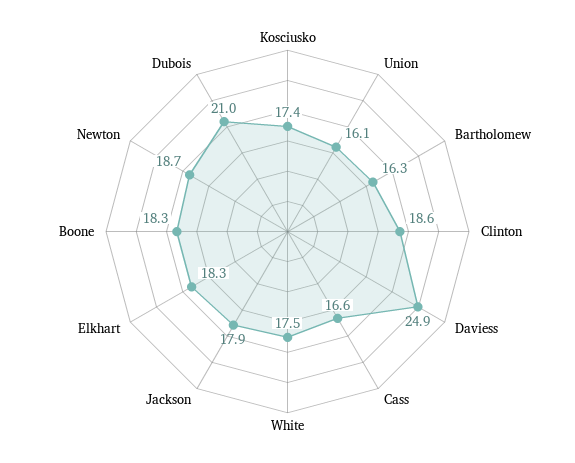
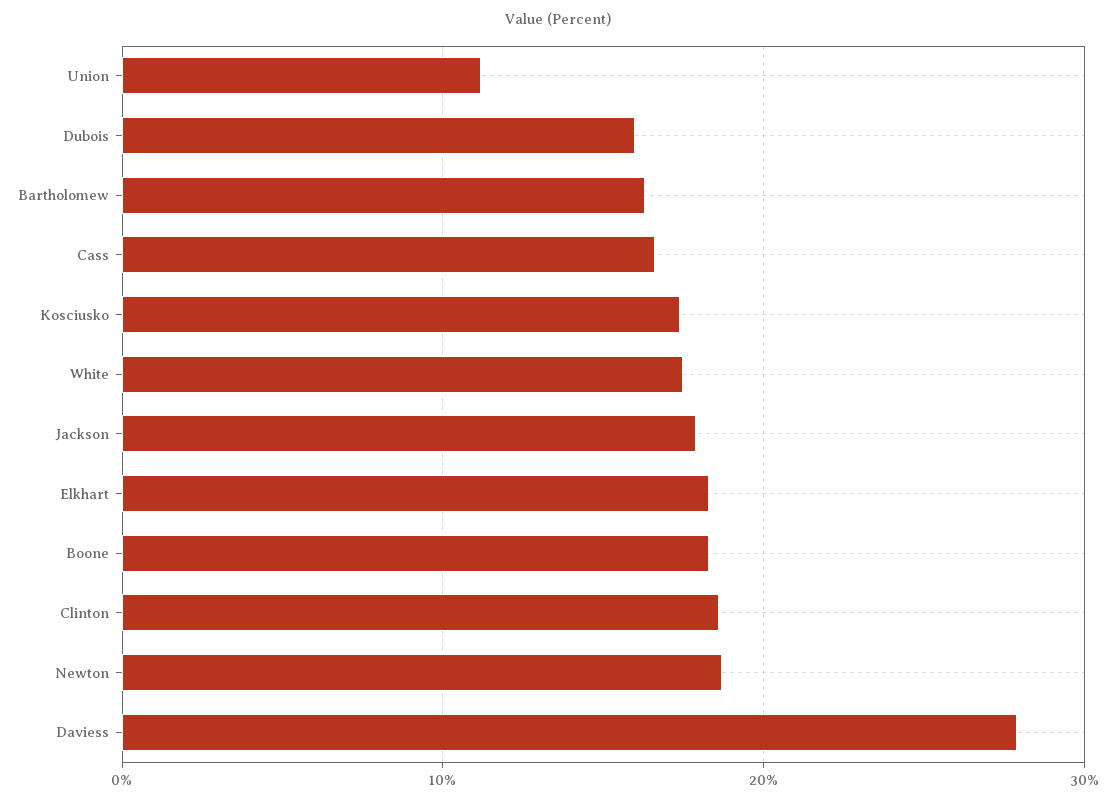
  {
    "Kosciusko": 17.4,
-   "Union": 16.1,
+   "Union": 11,
    "Bartholomew": 16.3,
    "Clinton": 18.6,
-   "Daviess": 24.9,
+   "Daviess": 28,
    "Cass": 16.6,
    "White": 17.5,
    "Jackson": 17.9,
    "Elkhart": 18.3,
    "Boone": 18.3,
    "Newton": 18.7,
-   "Dubois": 21
+   "Dubois": 16
  }

